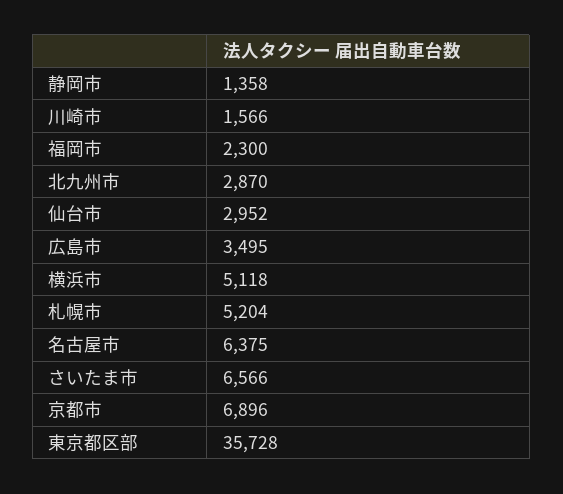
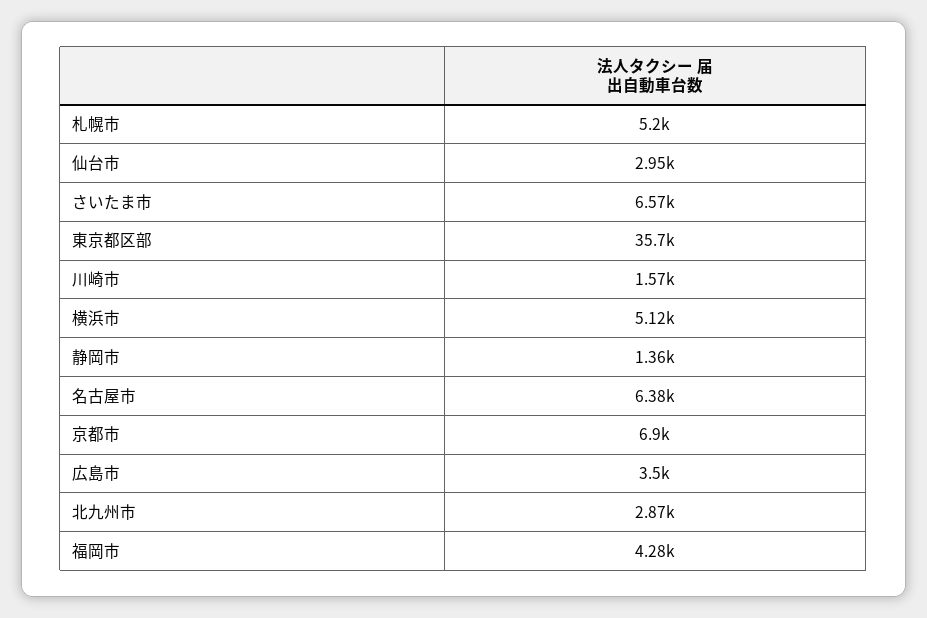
  {
    "静岡市": 1358,
    "川崎市": 1566,
-   "福岡市": 2300,
+   "福岡市": 4280,
    "北九州市": 2870,
    "仙台市": 2952,
    "広島市": 3495,
    "横浜市": 5118,
    "札幌市": 5204,
    "名古屋市": 6375,
    "さいたま市": 6566,
    "京都市": 6896,
    "東京都区部": 35728
  }

